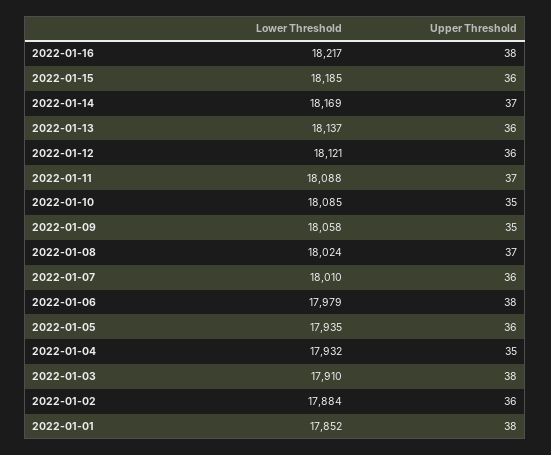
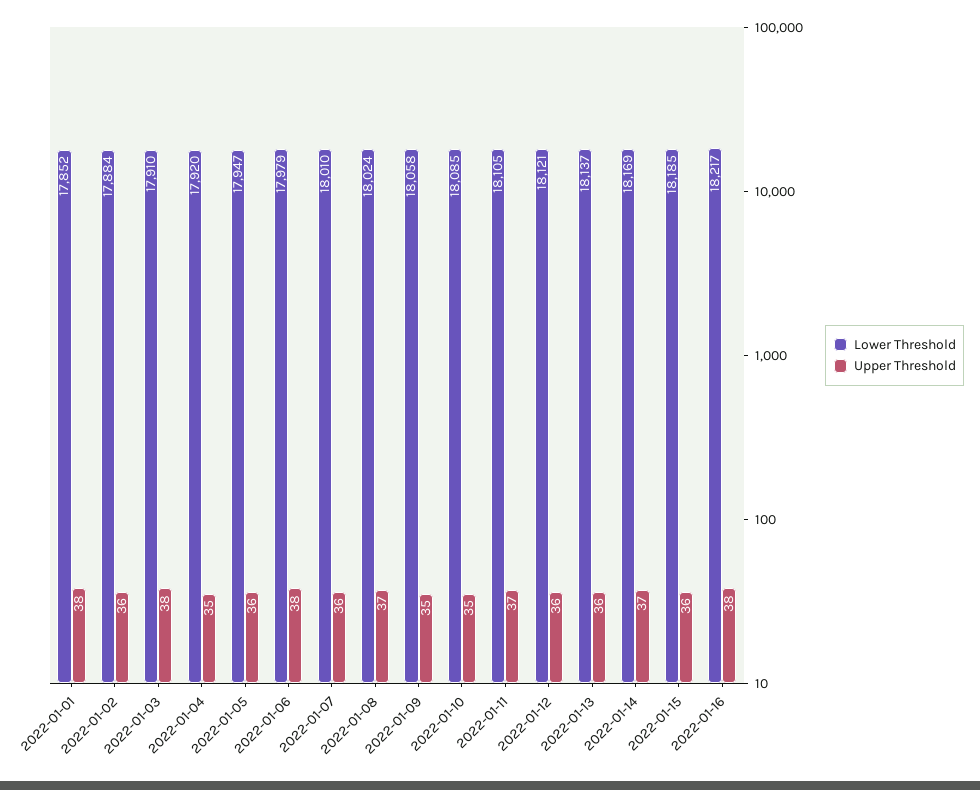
  {
    "Lower Threshold": {
      "2022-01-16": 18217,
      "2022-01-15": 18185,
      "2022-01-14": 18169,
      "2022-01-13": 18137,
      "2022-01-12": 18121,
-     "2022-01-11": 18088,
+     "2022-01-11": 18105,
      "2022-01-10": 18085,
      "2022-01-09": 18058,
      "2022-01-08": 18024,
      "2022-01-07": 18010,
      "2022-01-06": 17979,
-     "2022-01-05": 17935,
+     "2022-01-05": 17947,
-     "2022-01-04": 17932,
+     "2022-01-04": 17920,
      "2022-01-03": 17910,
      "2022-01-02": 17884,
      "2022-01-01": 17852
    },
    "Upper Threshold": {
      "2022-01-16": 38,
      "2022-01-15": 36,
      "2022-01-14": 37,
      "2022-01-13": 36,
      "2022-01-12": 36,
      "2022-01-11": 37,
      "2022-01-10": 35,
      "2022-01-09": 35,
      "2022-01-08": 37,
      "2022-01-07": 36,
      "2022-01-06": 38,
      "2022-01-05": 36,
      "2022-01-04": 35,
      "2022-01-03": 38,
      "2022-01-02": 36,
      "2022-01-01": 38
    }
  }

